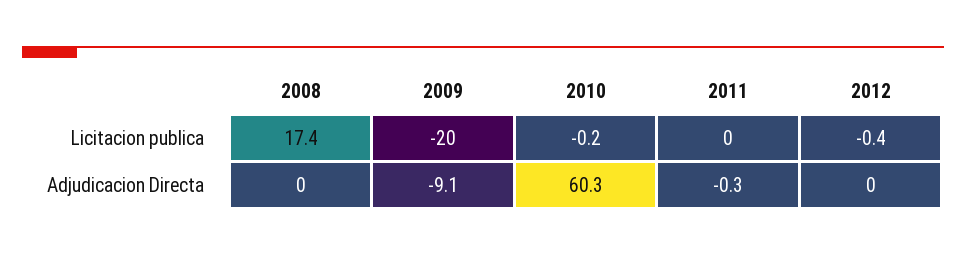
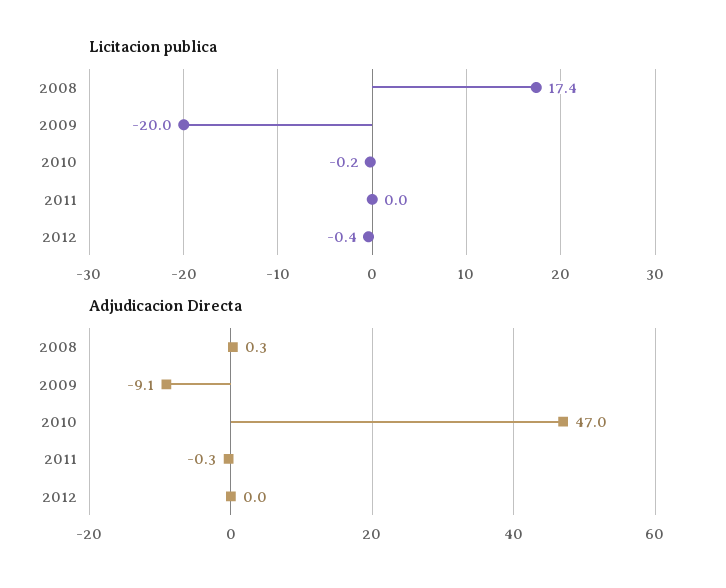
  {
    "Licitacion publica": {
      "2008": 17.4,
      "2009": -20,
      "2010": -0.2,
      "2011": 0,
      "2012": -0.4
    },
    "Adjudicacion Directa": {
-     "2008": 0,
+     "2008": 0.3,
      "2009": -9.1,
-     "2010": 60.3,
+     "2010": 47,
      "2011": -0.3,
      "2012": 0
    }
  }

